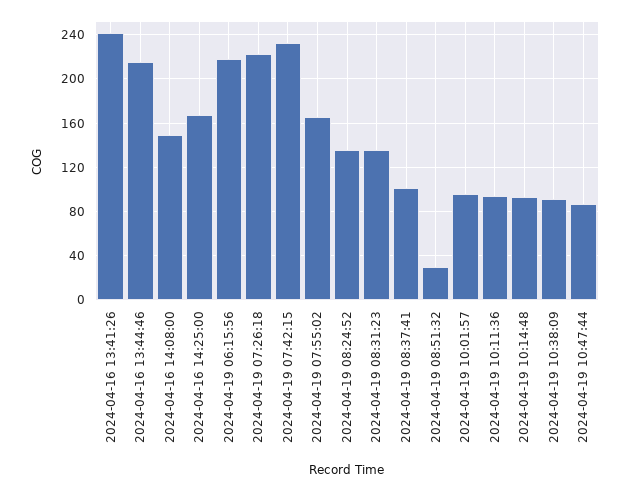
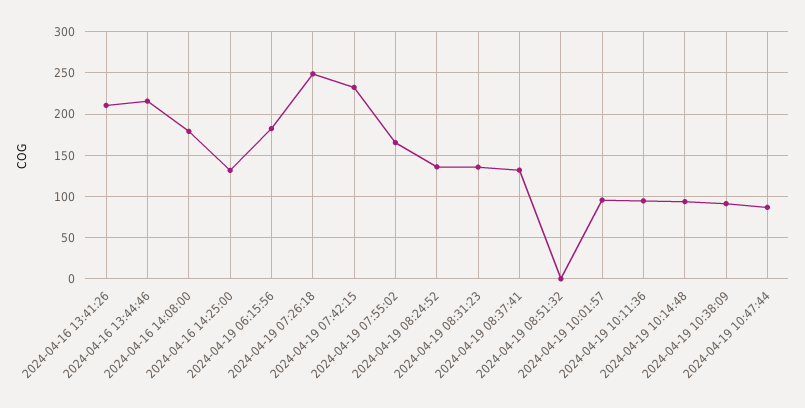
  {
-   "2024-04-16 13:41:26": 240,
+   "2024-04-16 13:41:26": 210,
    "2024-04-16 13:44:46": 220,
-   "2024-04-16 14:08:00": 150,
+   "2024-04-16 14:08:00": 180,
-   "2024-04-16 14:25:00": 170,
+   "2024-04-16 14:25:00": 130,
-   "2024-04-19 06:15:56": 220,
+   "2024-04-19 06:15:56": 180,
-   "2024-04-19 07:26:18": 220,
+   "2024-04-19 07:26:18": 250,
    "2024-04-19 07:42:15": 230,
    "2024-04-19 07:55:02": 170,
    "2024-04-19 08:24:52": 140,
    "2024-04-19 08:31:23": 140,
-   "2024-04-19 08:37:41": 100,
+   "2024-04-19 08:37:41": 130,
-   "2024-04-19 08:51:32": 30,
+   "2024-04-19 08:51:32": 0,
    "2024-04-19 10:01:57": 100,
    "2024-04-19 10:11:36": 90,
    "2024-04-19 10:14:48": 90,
    "2024-04-19 10:38:09": 90,
    "2024-04-19 10:47:44": 90
  }

